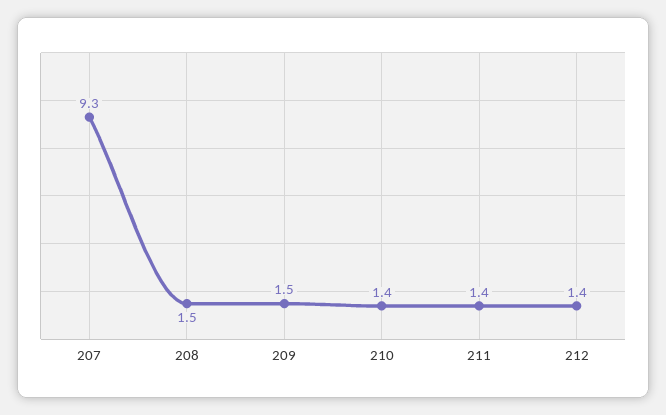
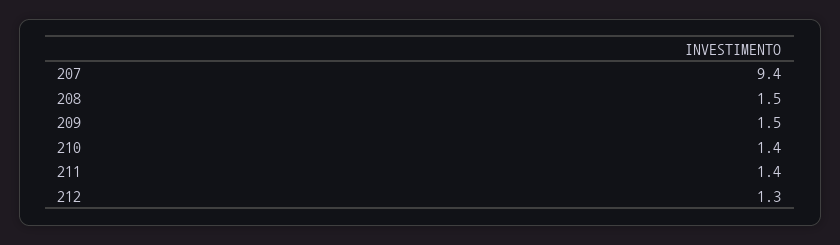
  {
-   "207": 9.3,
+   "207": 9.4,
    "208": 1.5,
    "209": 1.5,
    "210": 1.4,
    "211": 1.4,
-   "212": 1.4
+   "212": 1.3
  }

